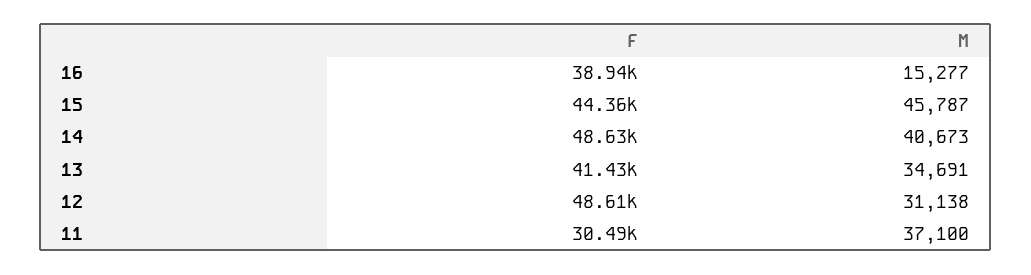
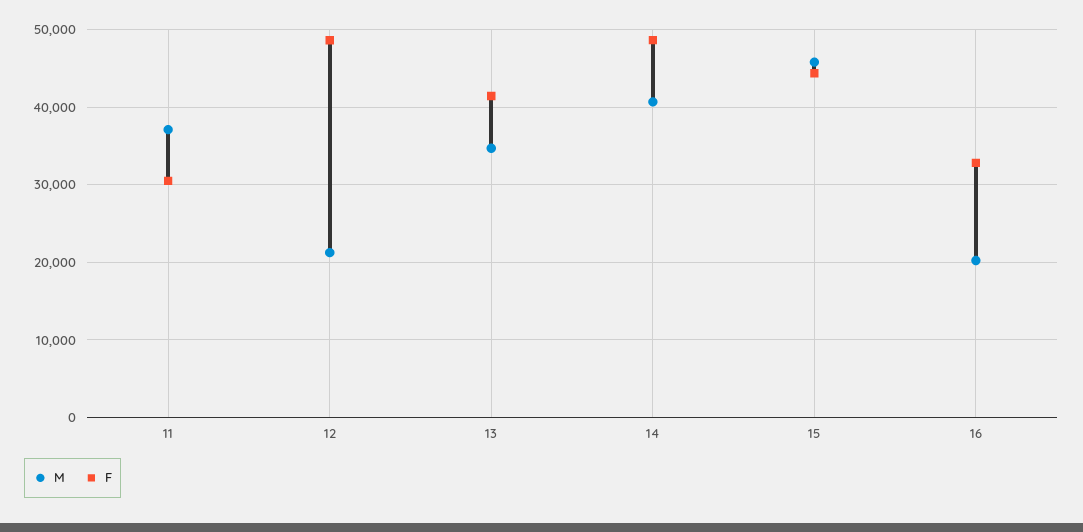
  {
    "F": {
-     "16": 38940,
+     "16": 33000,
      "15": 44360,
      "14": 48630,
      "13": 41430,
      "12": 48610,
      "11": 30490
    },
    "M": {
-     "16": 15277,
+     "16": 20000,
      "15": 45787,
      "14": 40673,
      "13": 34691,
-     "12": 31138,
+     "12": 21000,
      "11": 37100
    }
  }

